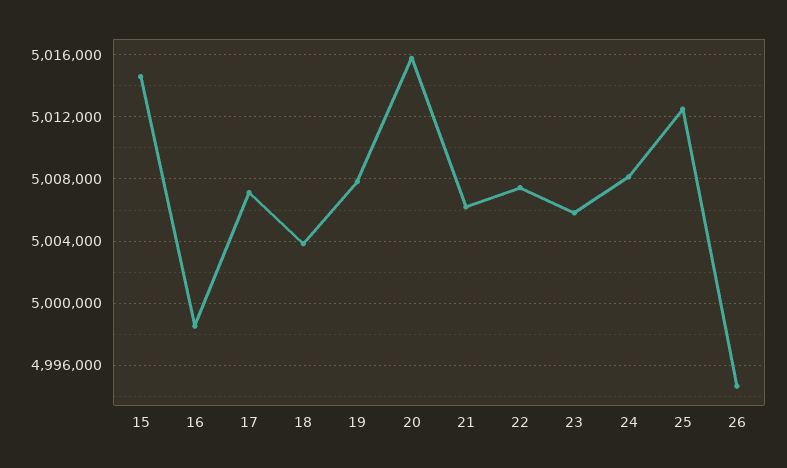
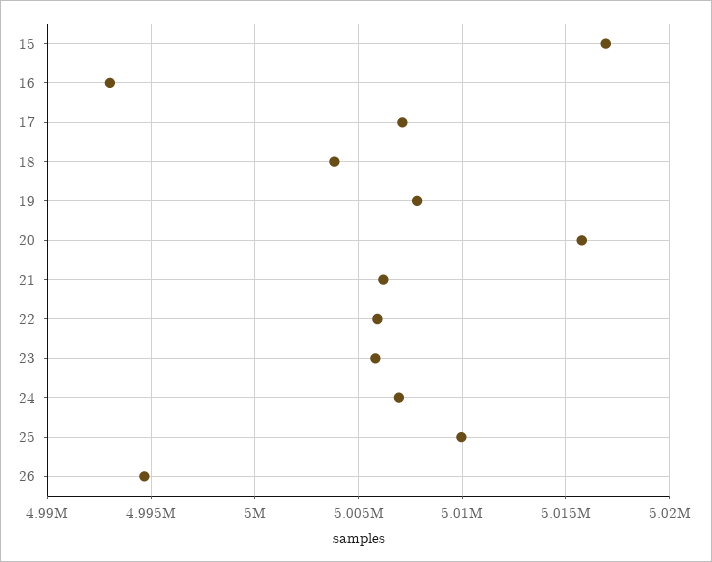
  {
-   "15": 5014500,
+   "15": 5017000,
-   "16": 4998500,
+   "16": 4993000,
    "17": 5007000,
    "18": 5004000,
    "19": 5008000,
    "20": 5016000,
    "21": 5006000,
-   "22": 5007500,
+   "22": 5006000,
    "23": 5006000,
-   "24": 5008000,
+   "24": 5007000,
-   "25": 5012500,
+   "25": 5010000,
    "26": 4994500
  }

